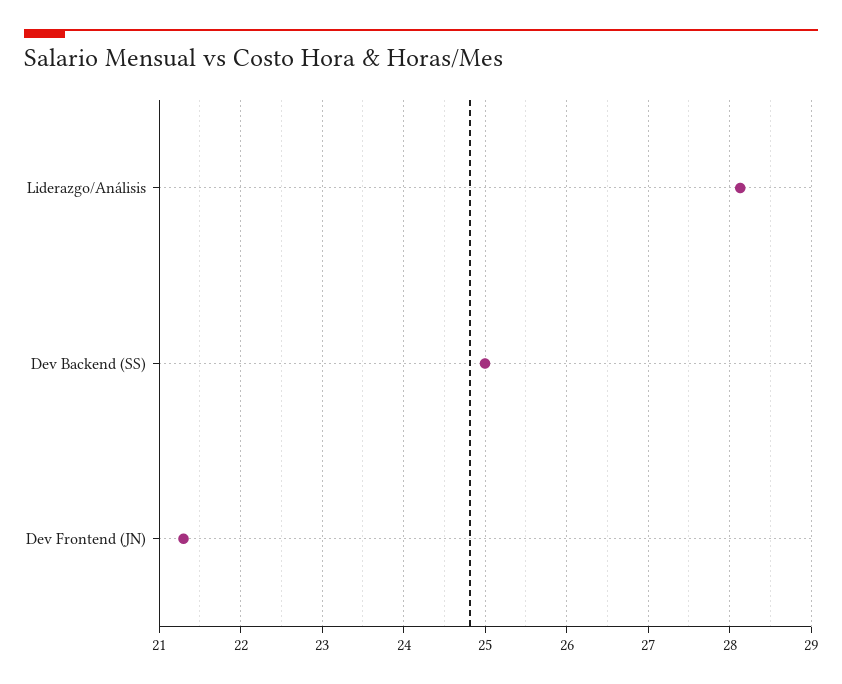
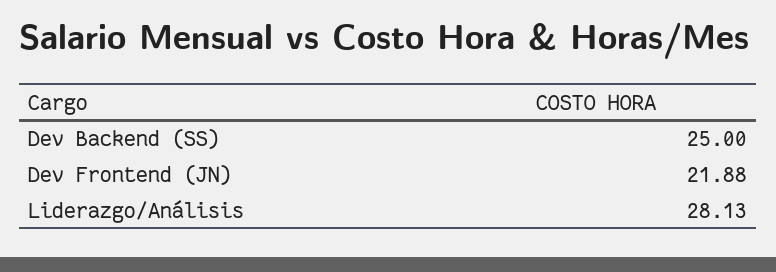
  {
    "Liderazgo/Análisis": 28.13,
    "Dev Backend (SS)": 25,
-   "Dev Frontend (JN)": 21.3
+   "Dev Frontend (JN)": 21.88
  }

